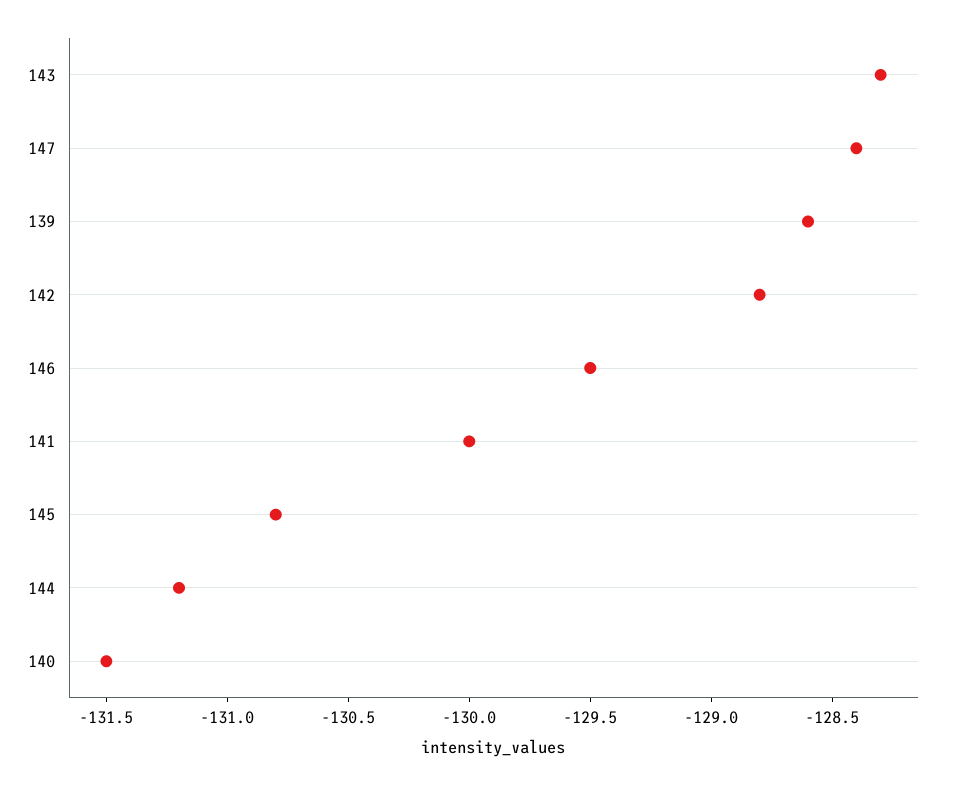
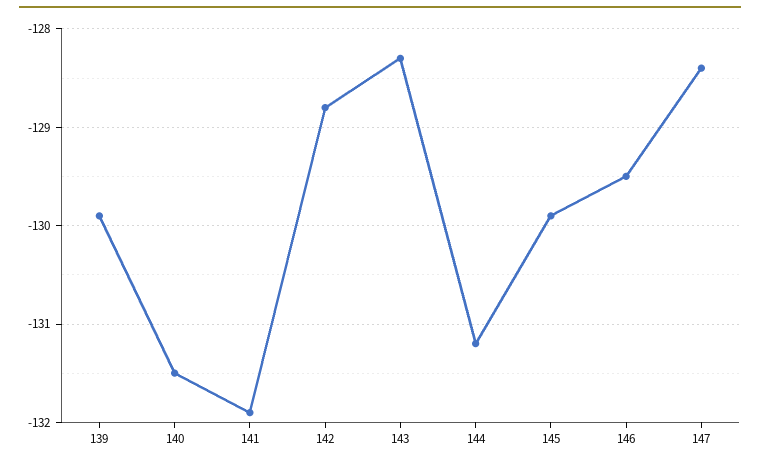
  {
    "143": -128.3,
    "147": -128.4,
-   "139": -128.6,
+   "139": -129.9,
    "142": -128.8,
    "146": -129.5,
-   "141": -130,
+   "141": -131.9,
-   "145": -130.8,
+   "145": -129.9,
    "144": -131.2,
    "140": -131.5
  }

